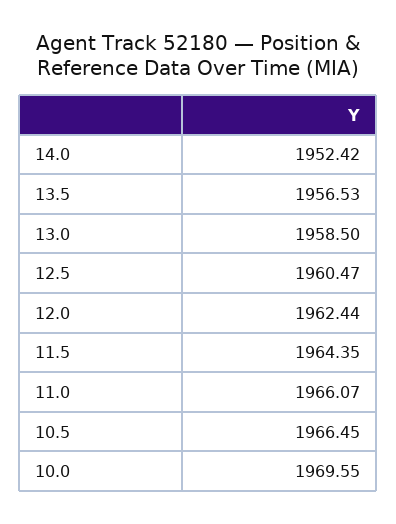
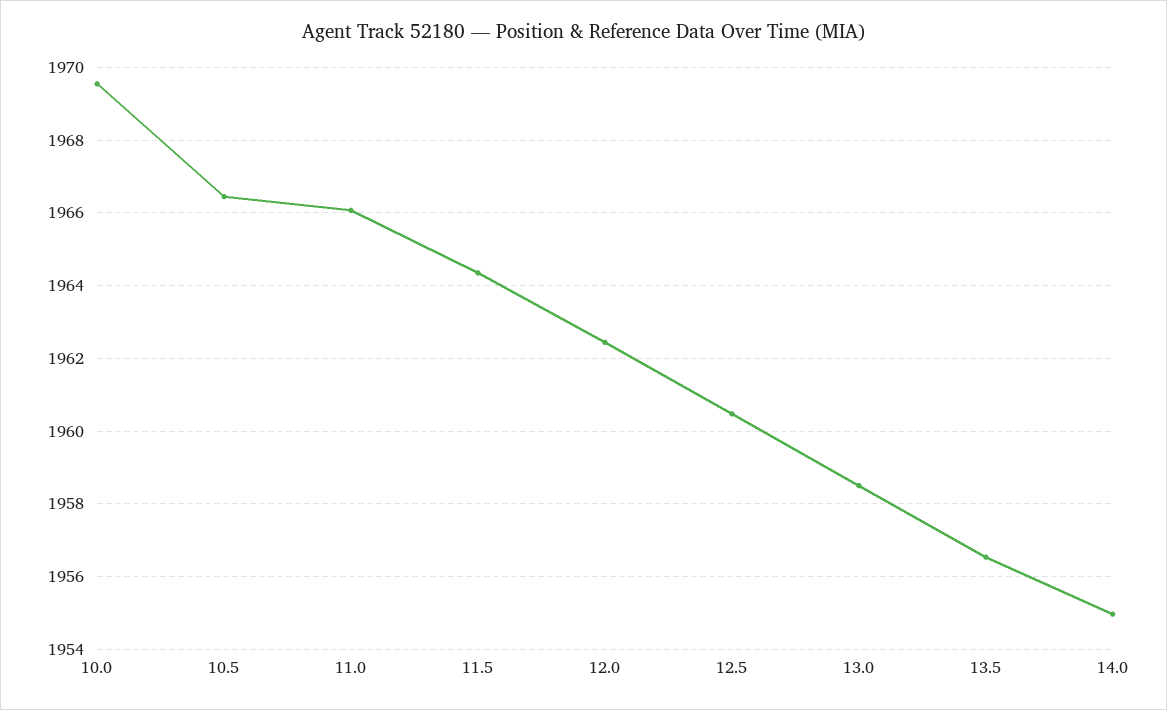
  {
-   "14.0": 1952.42,
+   "14.0": 1955,
    "13.5": 1956.53,
    "13.0": 1958.5,
    "12.5": 1960.47,
    "12.0": 1962.44,
    "11.5": 1964.35,
    "11.0": 1966.07,
    "10.5": 1966.45,
    "10.0": 1969.55
  }

